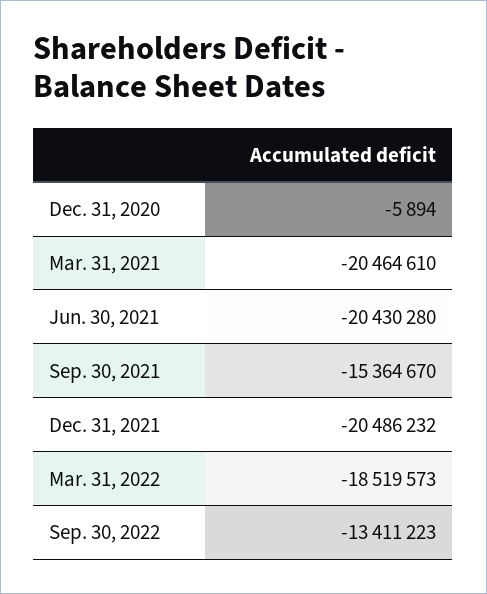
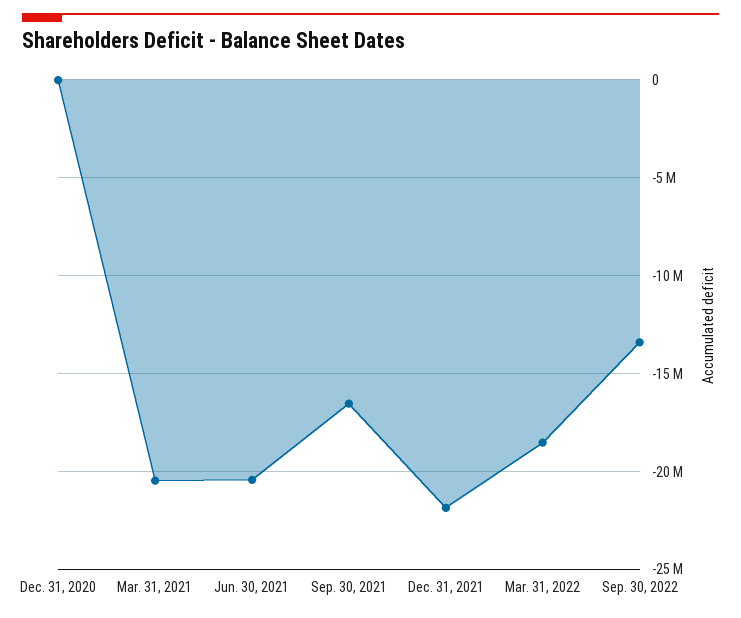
  {
    "Dec. 31, 2020": -5894,
    "Mar. 31, 2021": -20464610,
    "Jun. 30, 2021": -20430280,
-   "Sep. 30, 2021": -15364670,
+   "Sep. 30, 2021": -16500000,
-   "Dec. 31, 2021": -20486232,
+   "Dec. 31, 2021": -22000000,
    "Mar. 31, 2022": -18519573,
    "Sep. 30, 2022": -13411223
  }

